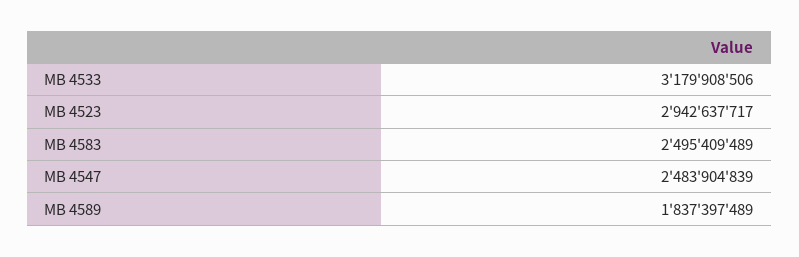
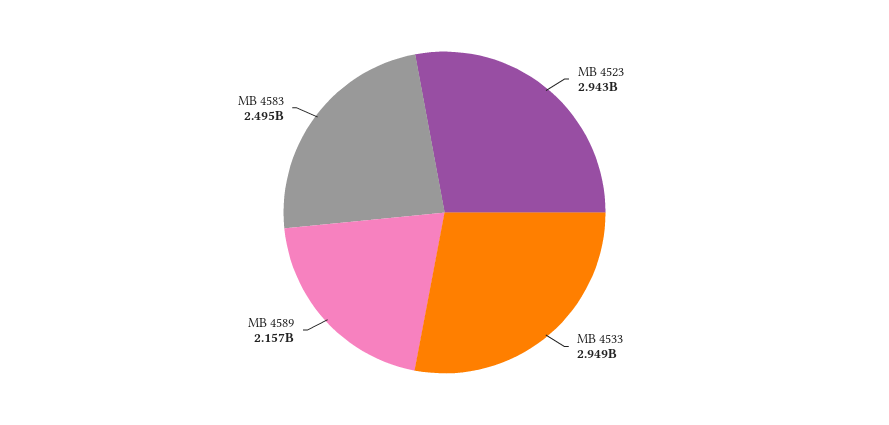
  {
-   "MB 4533": 3179908506,
+   "MB 4533": 2949000000,
    "MB 4523": 2942637717,
    "MB 4583": 2495409489,
-   "MB 4547": 2483904839,
-   "MB 4589": 1837397489
+   "MB 4589": 2157000000
  }

